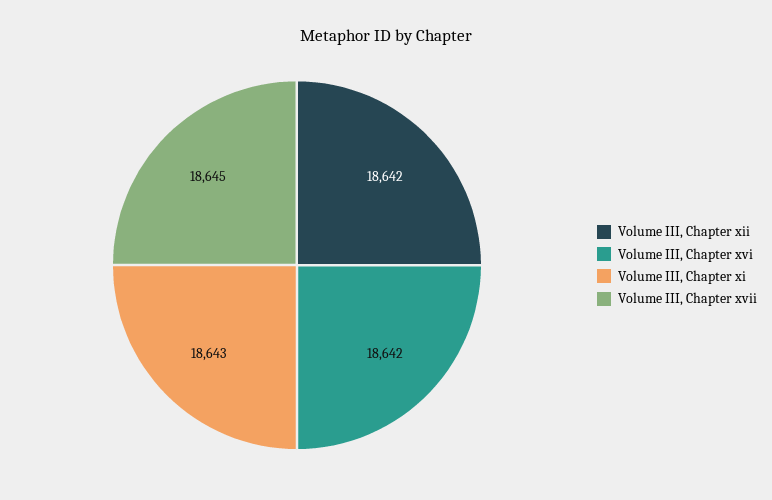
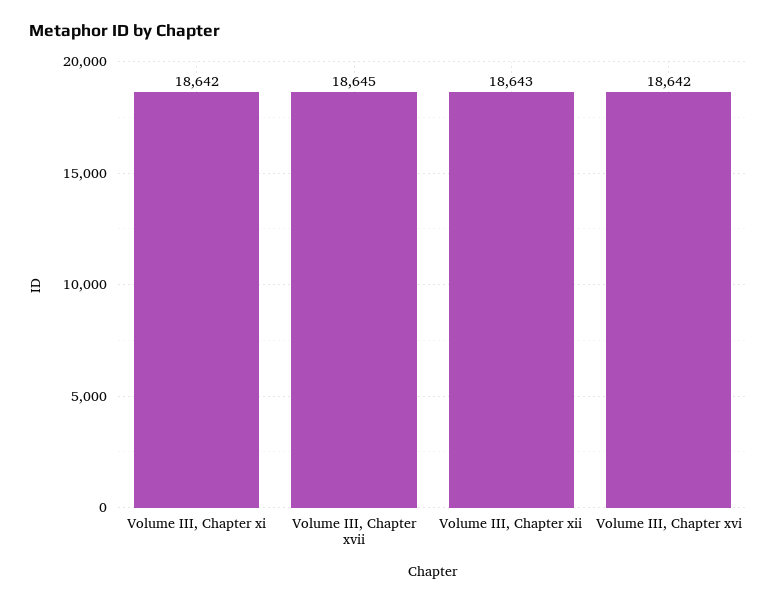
  {
-   "Volume III, Chapter xii": 18642,
+   "Volume III, Chapter xii": 18643,
    "Volume III, Chapter xvi": 18642,
-   "Volume III, Chapter xi": 18643,
+   "Volume III, Chapter xi": 18642,
    "Volume III, Chapter xvii": 18645
  }

